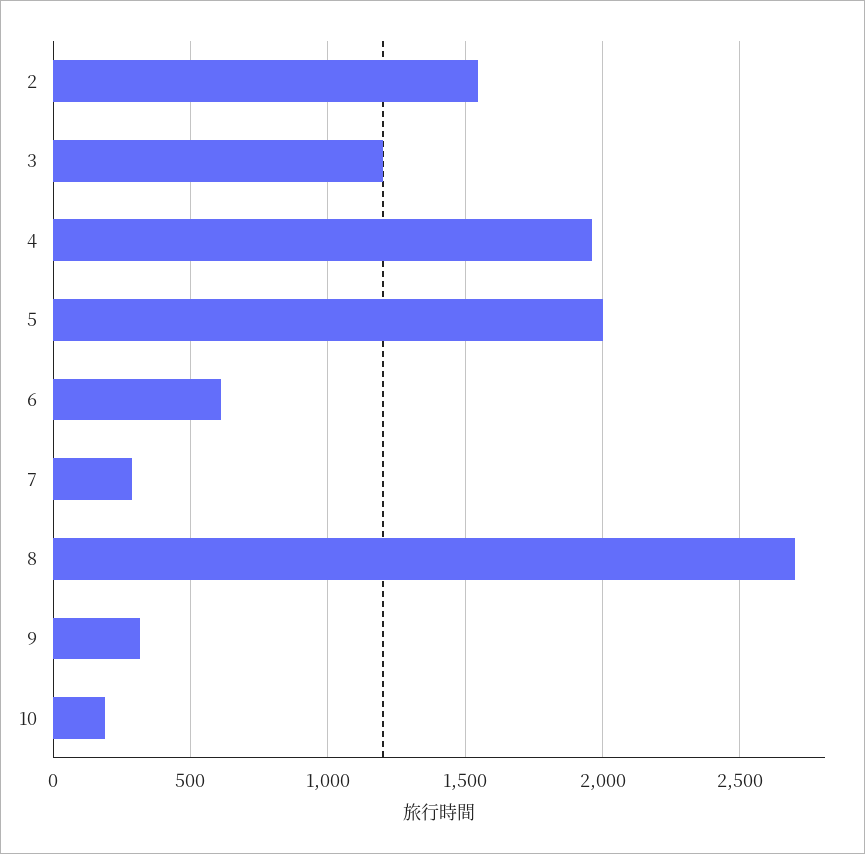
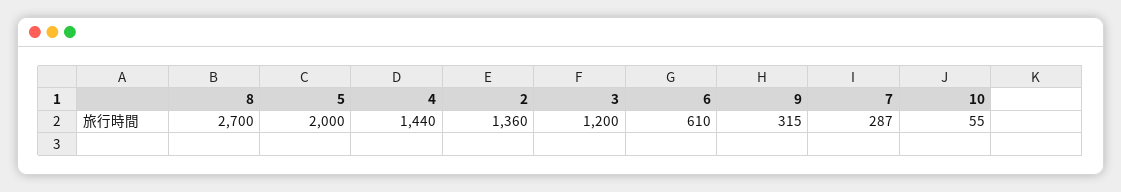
  {
-   "2": 1550,
+   "2": 1360,
    "3": 1200,
-   "4": 1950,
+   "4": 1440,
    "5": 2000,
    "6": 610,
    "7": 287,
    "8": 2700,
    "9": 315,
-   "10": 200
+   "10": 55
  }

